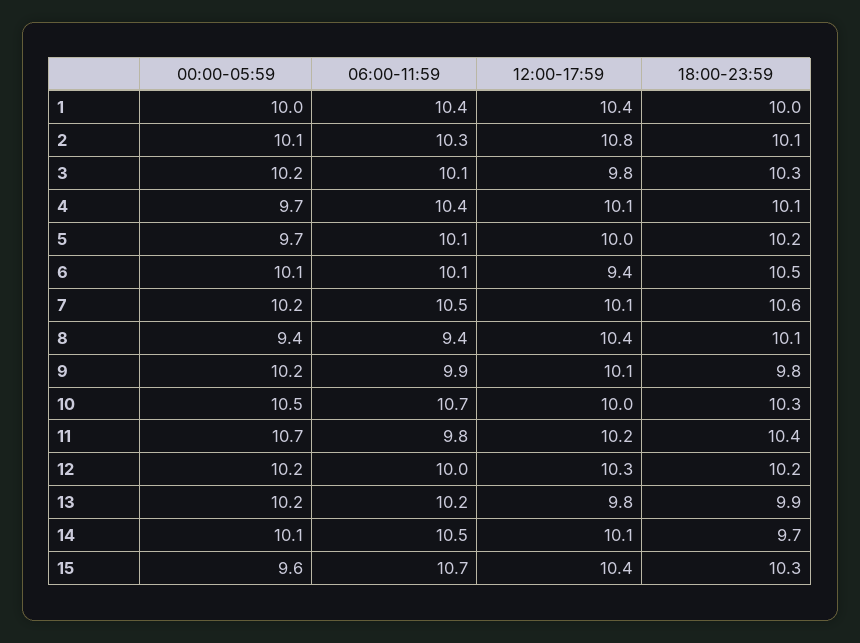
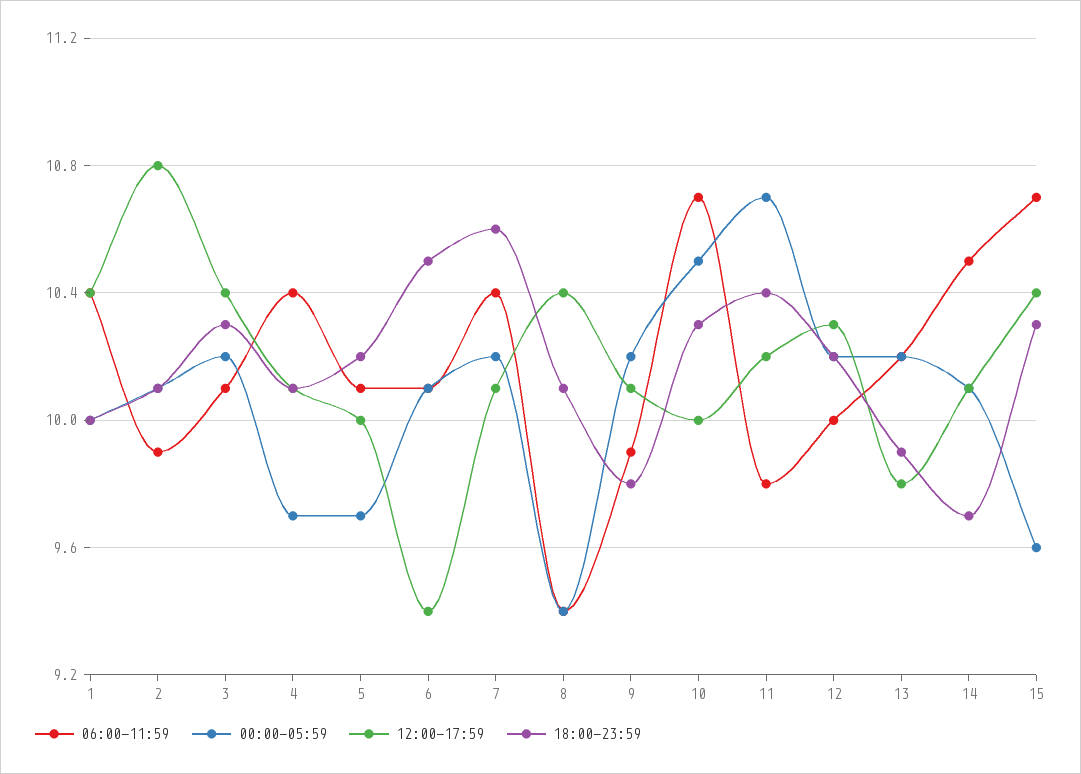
  {
    "00:00-05:59": {
      "1": 10,
      "2": 10.1,
      "3": 10.2,
      "4": 9.7,
      "5": 9.7,
      "6": 10.1,
      "7": 10.2,
      "8": 9.4,
      "9": 10.2,
      "10": 10.5,
      "11": 10.7,
      "12": 10.2,
      "13": 10.2,
      "14": 10.1,
      "15": 9.6
    },
    "06:00-11:59": {
      "1": 10.4,
-     "2": 10.3,
+     "2": 9.9,
      "3": 10.1,
      "4": 10.4,
      "5": 10.1,
      "6": 10.1,
-     "7": 10.5,
+     "7": 10.4,
      "8": 9.4,
      "9": 9.9,
      "10": 10.7,
      "11": 9.8,
      "12": 10,
      "13": 10.2,
      "14": 10.5,
      "15": 10.7
    },
    "12:00-17:59": {
      "1": 10.4,
      "2": 10.8,
-     "3": 9.8,
+     "3": 10.4,
      "4": 10.1,
      "5": 10,
      "6": 9.4,
      "7": 10.1,
      "8": 10.4,
      "9": 10.1,
      "10": 10,
      "11": 10.2,
      "12": 10.3,
      "13": 9.8,
      "14": 10.1,
      "15": 10.4
    },
    "18:00-23:59": {
      "1": 10,
      "2": 10.1,
      "3": 10.3,
      "4": 10.1,
      "5": 10.2,
      "6": 10.5,
      "7": 10.6,
      "8": 10.1,
      "9": 9.8,
      "10": 10.3,
      "11": 10.4,
      "12": 10.2,
      "13": 9.9,
      "14": 9.7,
      "15": 10.3
    }
  }

